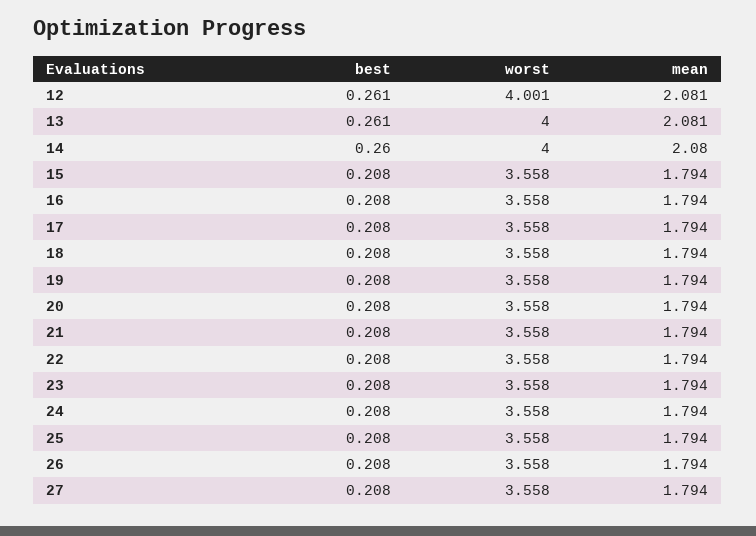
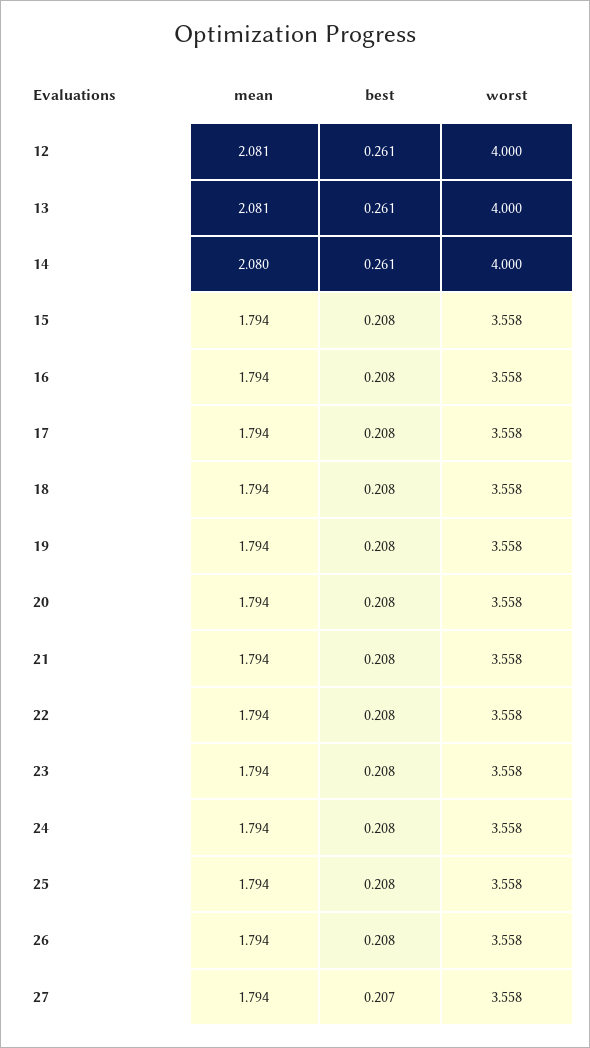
  {
    "best": {
      "12": 0.261,
      "13": 0.261,
-     "14": 0.26,
+     "14": 0.261,
      "15": 0.208,
      "16": 0.208,
      "17": 0.208,
      "18": 0.208,
      "19": 0.208,
      "20": 0.208,
      "21": 0.208,
      "22": 0.208,
      "23": 0.208,
      "24": 0.208,
      "25": 0.208,
      "26": 0.208,
-     "27": 0.208
+     "27": 0.207
    },
    "worst": {
-     "12": 4.001,
+     "12": 4,
      "13": 4,
      "14": 4,
      "15": 3.558,
      "16": 3.558,
      "17": 3.558,
      "18": 3.558,
      "19": 3.558,
      "20": 3.558,
      "21": 3.558,
      "22": 3.558,
      "23": 3.558,
      "24": 3.558,
      "25": 3.558,
      "26": 3.558,
      "27": 3.558
    },
    "mean": {
      "12": 2.081,
      "13": 2.081,
      "14": 2.08,
      "15": 1.794,
      "16": 1.794,
      "17": 1.794,
      "18": 1.794,
      "19": 1.794,
      "20": 1.794,
      "21": 1.794,
      "22": 1.794,
      "23": 1.794,
      "24": 1.794,
      "25": 1.794,
      "26": 1.794,
      "27": 1.794
    }
  }

